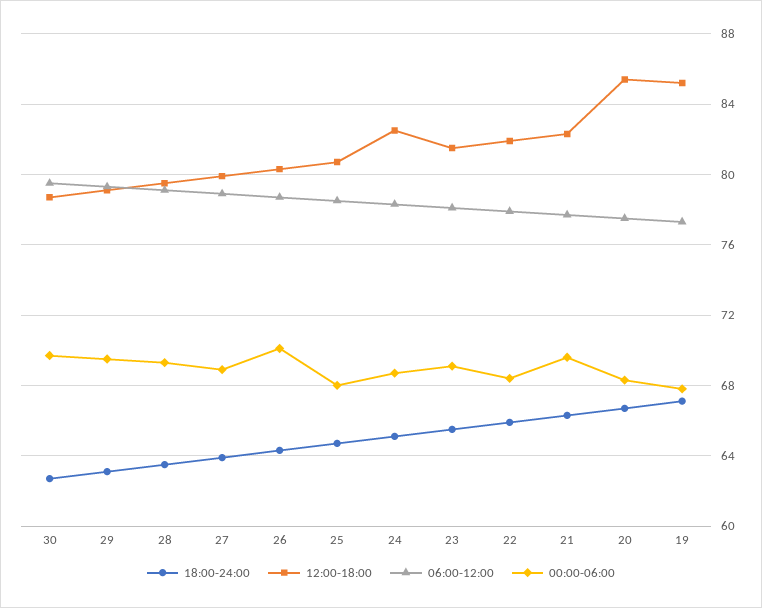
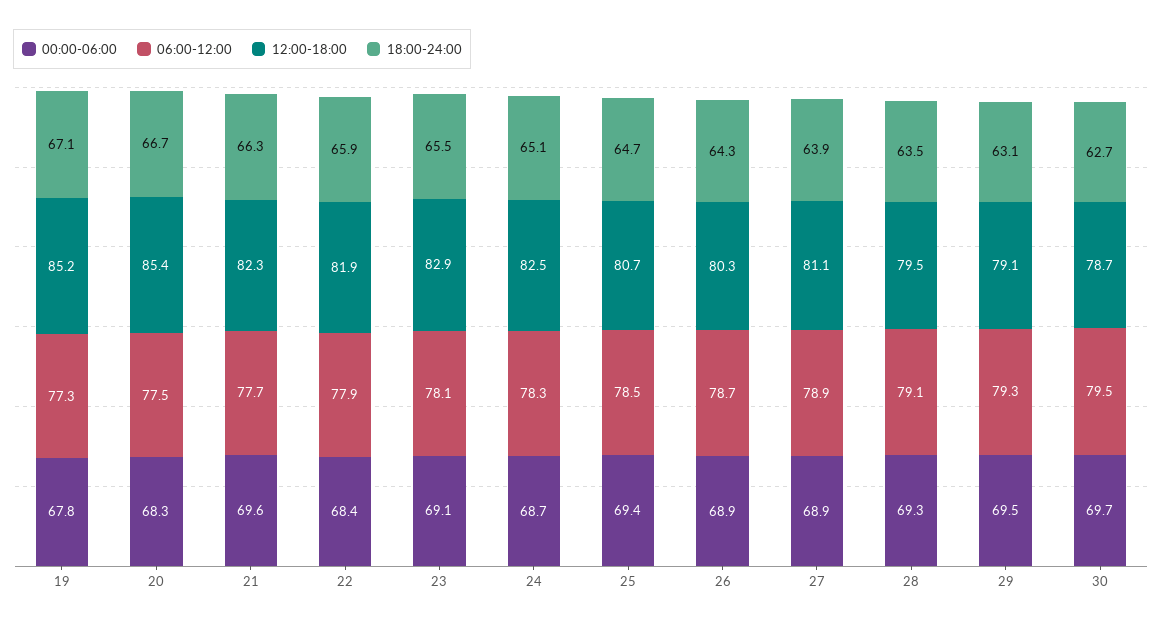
  {
    "18:00-24:00": {
      "30": 62.7,
      "29": 63.1,
      "28": 63.5,
      "27": 63.9,
      "26": 64.3,
      "25": 64.7,
      "24": 65.1,
      "23": 65.5,
      "22": 65.9,
      "21": 66.3,
      "20": 66.7,
      "19": 67.1
    },
    "12:00-18:00": {
      "30": 78.7,
      "29": 79.1,
      "28": 79.5,
-     "27": 80,
+     "27": 81.1,
      "26": 80.3,
      "25": 80.7,
      "24": 82.5,
-     "23": 81.5,
+     "23": 82.9,
      "22": 81.9,
      "21": 82.3,
      "20": 85.4,
      "19": 85.2
    },
    "06:00-12:00": {
      "30": 79.5,
      "29": 79.3,
      "28": 79.1,
      "27": 78.9,
      "26": 78.7,
      "25": 78.5,
      "24": 78.3,
      "23": 78.1,
      "22": 77.9,
      "21": 77.7,
      "20": 77.5,
      "19": 77.3
    },
    "00:00-06:00": {
      "30": 69.7,
      "29": 69.5,
      "28": 69.3,
      "27": 68.9,
-     "26": 70,
+     "26": 68.9,
-     "25": 68,
+     "25": 69.4,
      "24": 68.7,
      "23": 69.1,
      "22": 68.4,
      "21": 69.6,
      "20": 68.3,
      "19": 67.8
    }
  }

